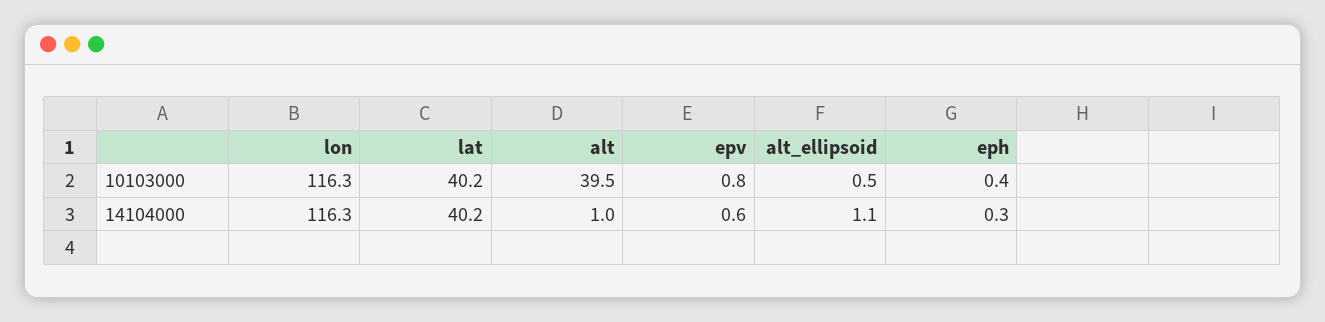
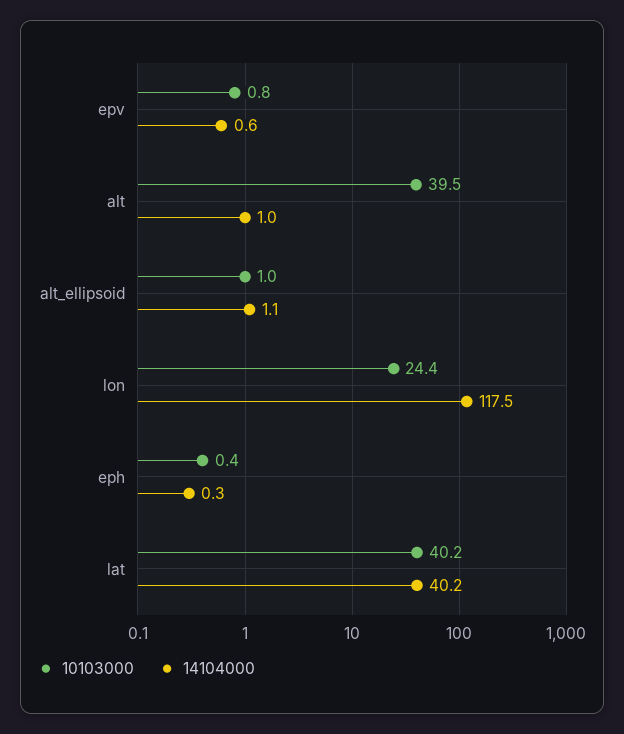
  {
    "10103000": {
-     "lon": 116.3,
+     "lon": 24.4,
      "lat": 40.2,
      "alt": 39.5,
      "epv": 0.8,
-     "alt_ellipsoid": 0.5,
+     "alt_ellipsoid": 1,
      "eph": 0.4
    },
    "14104000": {
-     "lon": 116.3,
+     "lon": 117.5,
      "lat": 40.2,
      "alt": 1,
      "epv": 0.6,
      "alt_ellipsoid": 1.1,
      "eph": 0.3
    }
  }

